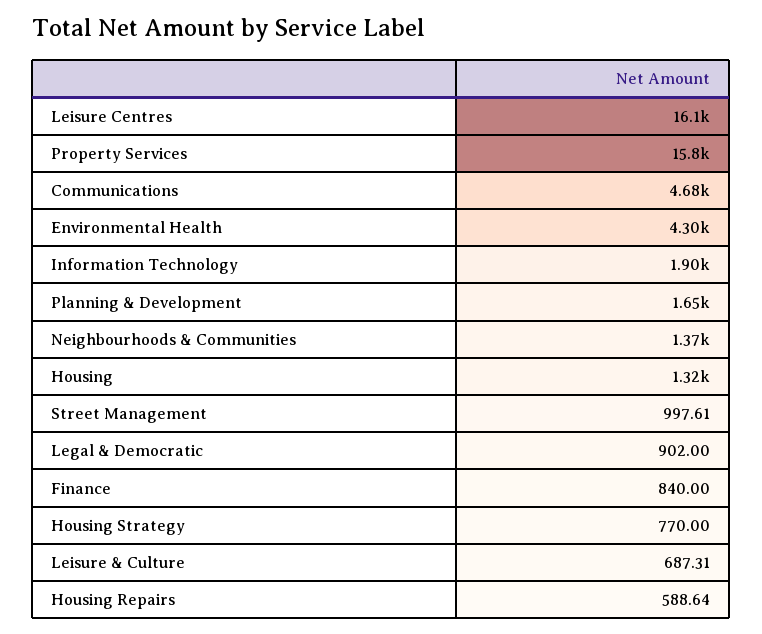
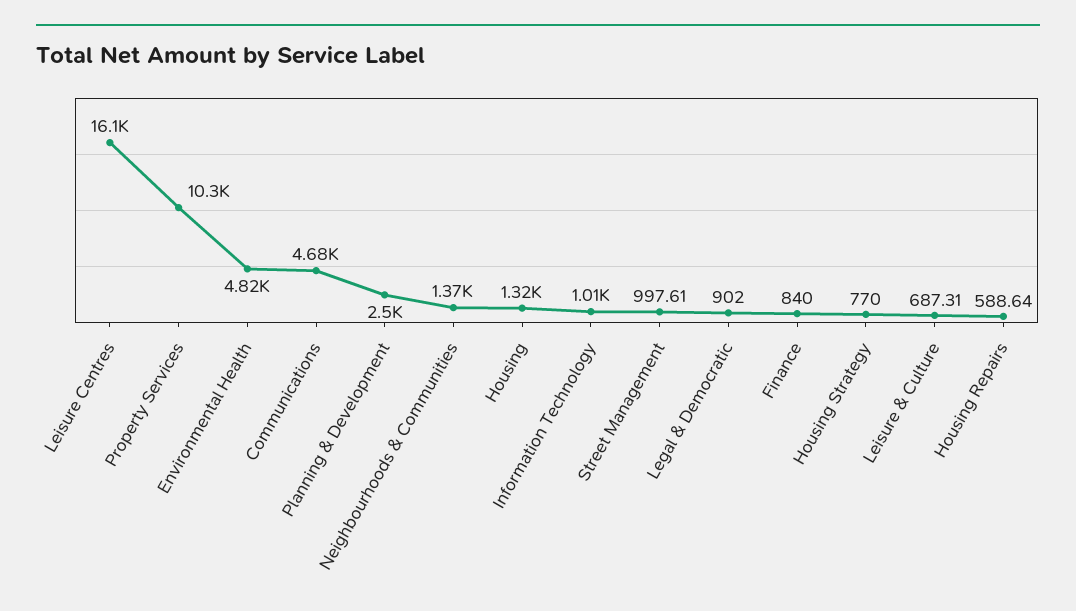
  {
    "Leisure Centres": 16100,
-   "Property Services": 15800,
+   "Property Services": 10300,
    "Communications": 4680,
-   "Environmental Health": 4300,
+   "Environmental Health": 4820,
-   "Information Technology": 1900,
+   "Information Technology": 1010,
-   "Planning & Development": 1650,
+   "Planning & Development": 2500,
    "Neighbourhoods & Communities": 1370,
    "Housing": 1320,
    "Street Management": 997.61,
    "Legal & Democratic": 902,
    "Finance": 840,
    "Housing Strategy": 770,
    "Leisure & Culture": 687.31,
    "Housing Repairs": 588.64
  }

